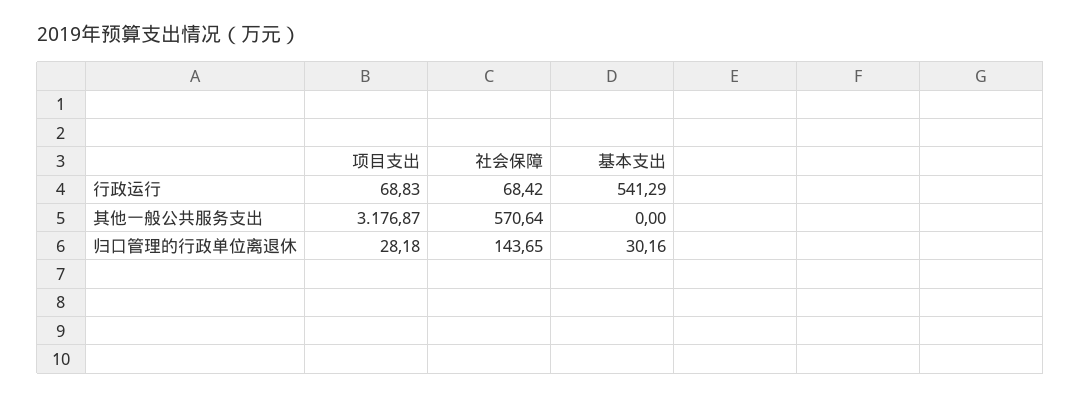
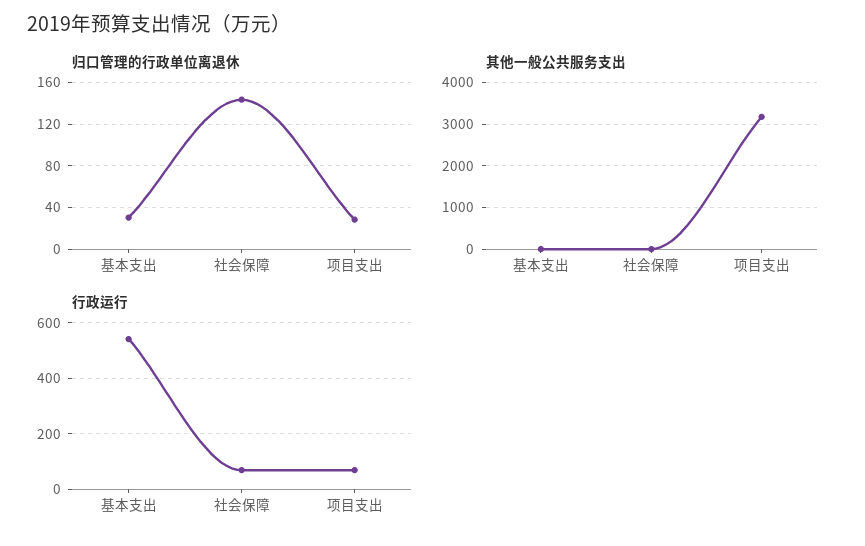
  {
    "行政运行": {
      "项目支出": 68.83,
      "社会保障": 68.42,
      "基本支出": 541.29
    },
    "其他一般公共服务支出": {
      "项目支出": 3176.87,
-     "社会保障": 570.64,
+     "社会保障": 0,
      "基本支出": 0
    },
    "归口管理的行政单位离退休": {
      "项目支出": 28.18,
      "社会保障": 143.65,
      "基本支出": 30.16
    }
  }

